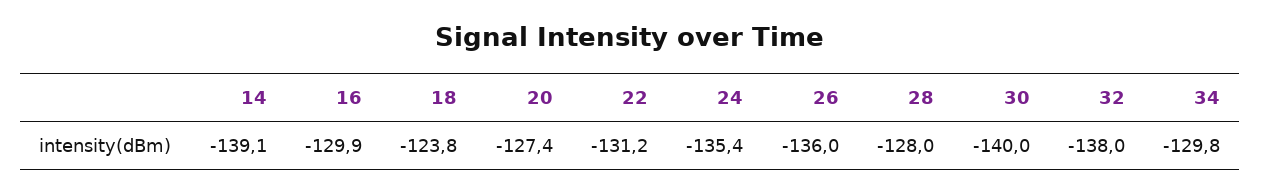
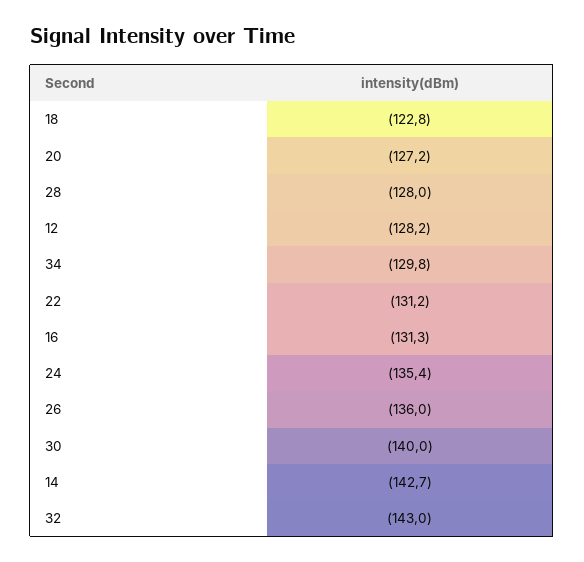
  {
-   "14": -139.1,
+   "14": -142.7,
-   "16": -129.9,
+   "16": -131.3,
-   "18": -123.8,
+   "18": -122.8,
-   "20": -127.4,
+   "20": -127.2,
    "22": -131.2,
    "24": -135.4,
    "26": -136,
    "28": -128,
    "30": -140,
-   "32": -138,
+   "32": -143,
-   "34": -129.8
+   "34": -129.8,
+   "12": -128.2
  }

